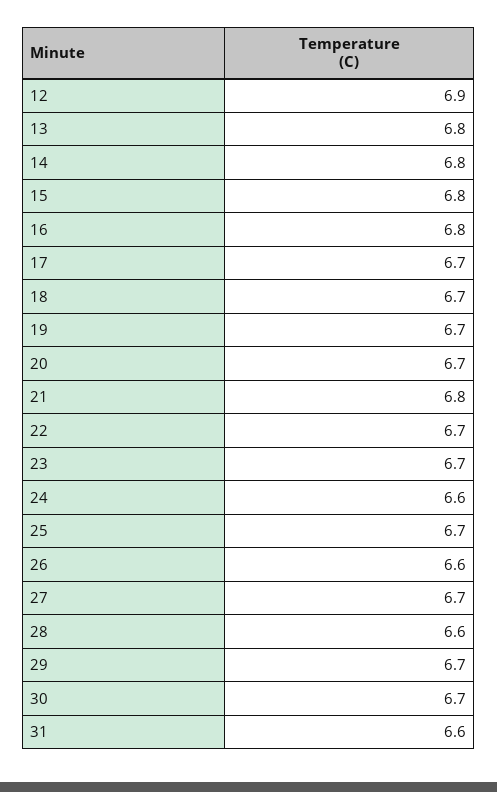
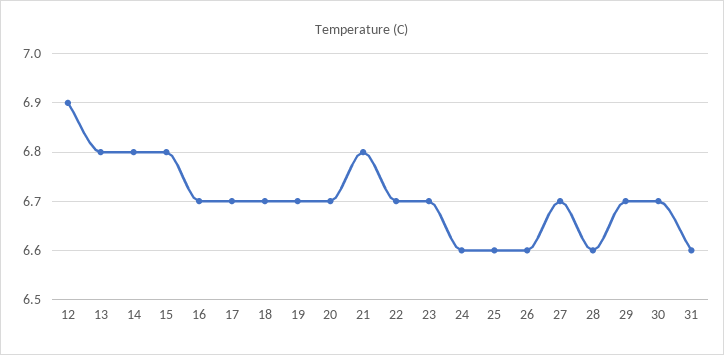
  {
    "12": 6.9,
    "13": 6.8,
    "14": 6.8,
    "15": 6.8,
-   "16": 6.8,
+   "16": 6.7,
    "17": 6.7,
    "18": 6.7,
    "19": 6.7,
    "20": 6.7,
    "21": 6.8,
    "22": 6.7,
    "23": 6.7,
    "24": 6.6,
-   "25": 6.7,
+   "25": 6.6,
    "26": 6.6,
    "27": 6.7,
    "28": 6.6,
    "29": 6.7,
    "30": 6.7,
    "31": 6.6
  }

